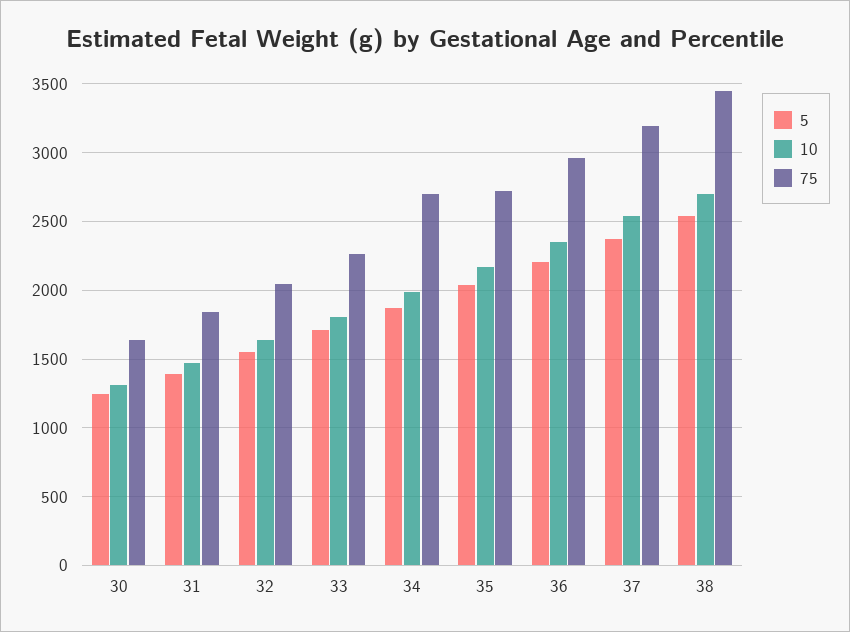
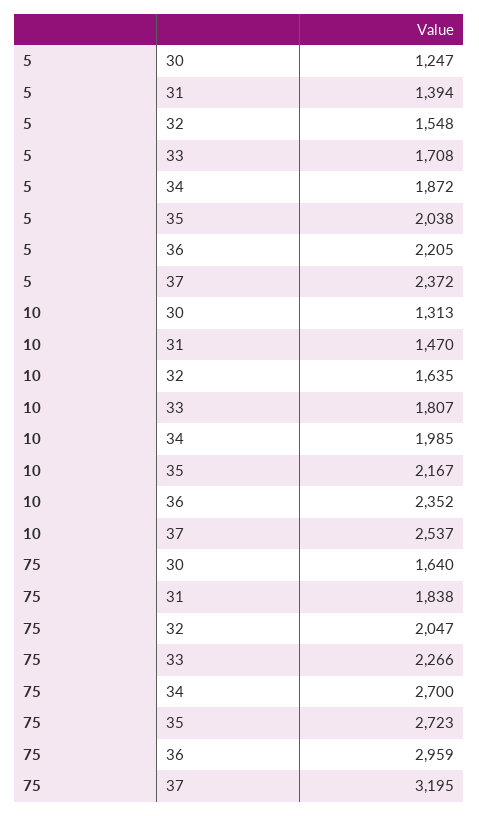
  {
    "5": {
      "30": 1247,
      "31": 1394,
      "32": 1548,
      "33": 1708,
      "34": 1872,
      "35": 2038,
      "36": 2205,
-     "37": 2372,
+     "37": 2372
-     "38": 2550
    },
    "10": {
      "30": 1313,
      "31": 1470,
      "32": 1635,
      "33": 1807,
      "34": 1985,
      "35": 2167,
      "36": 2352,
-     "37": 2537,
+     "37": 2537
-     "38": 2700
    },
    "75": {
      "30": 1640,
      "31": 1838,
      "32": 2047,
      "33": 2266,
      "34": 2700,
      "35": 2723,
      "36": 2959,
-     "37": 3195,
+     "37": 3195
-     "38": 3450
    }
  }

